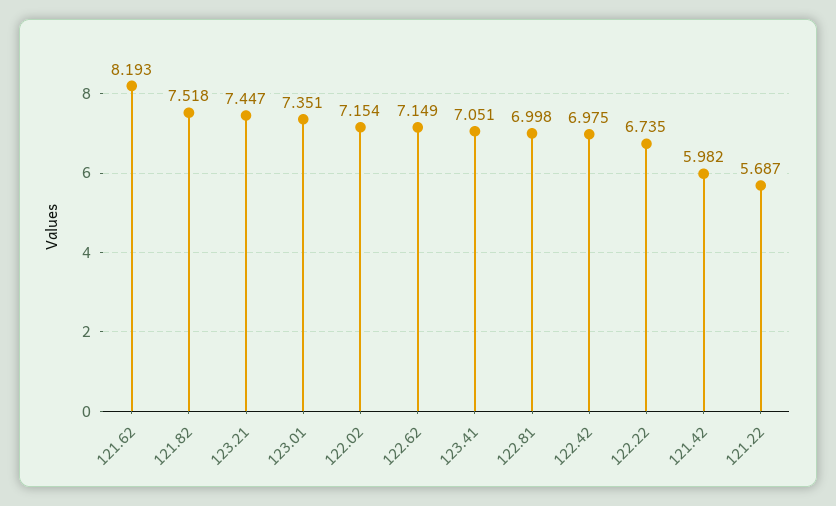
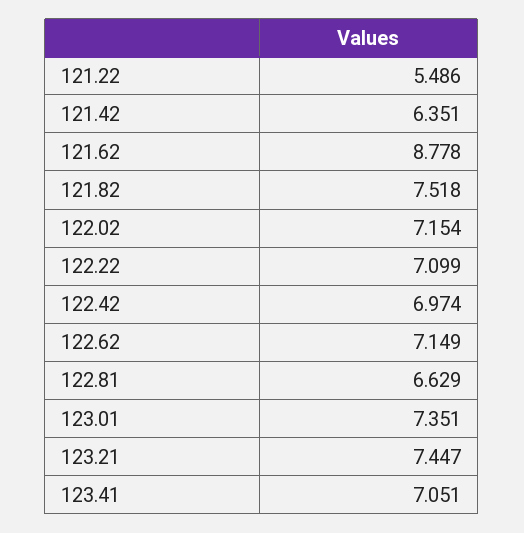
  {
-   "121.62": 8.193,
+   "121.62": 8.778,
    "121.82": 7.518,
    "123.21": 7.447,
    "123.01": 7.351,
    "122.02": 7.154,
    "122.62": 7.149,
    "123.41": 7.051,
-   "122.81": 6.998,
+   "122.81": 6.629,
-   "122.42": 6.975,
+   "122.42": 6.974,
-   "122.22": 6.735,
+   "122.22": 7.099,
-   "121.42": 5.982,
+   "121.42": 6.351,
-   "121.22": 5.687
+   "121.22": 5.486
  }

